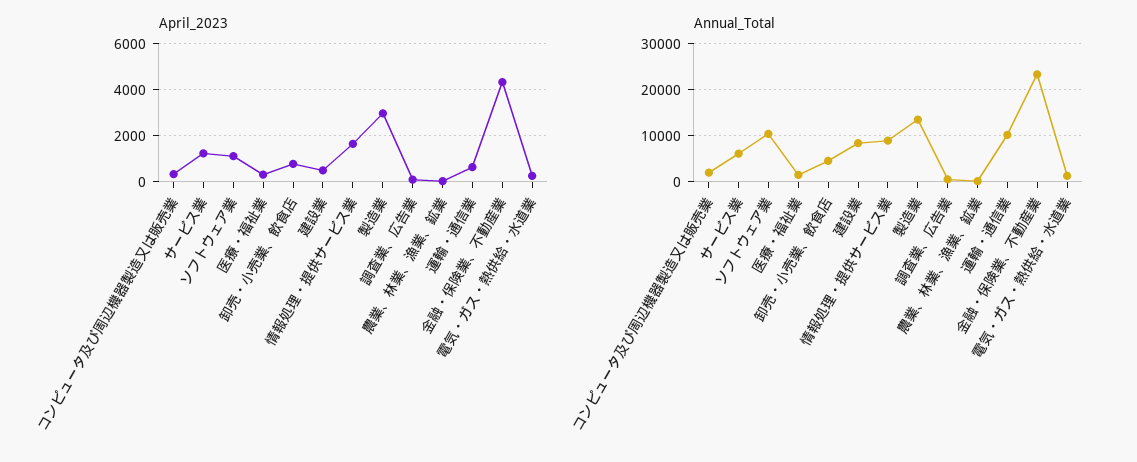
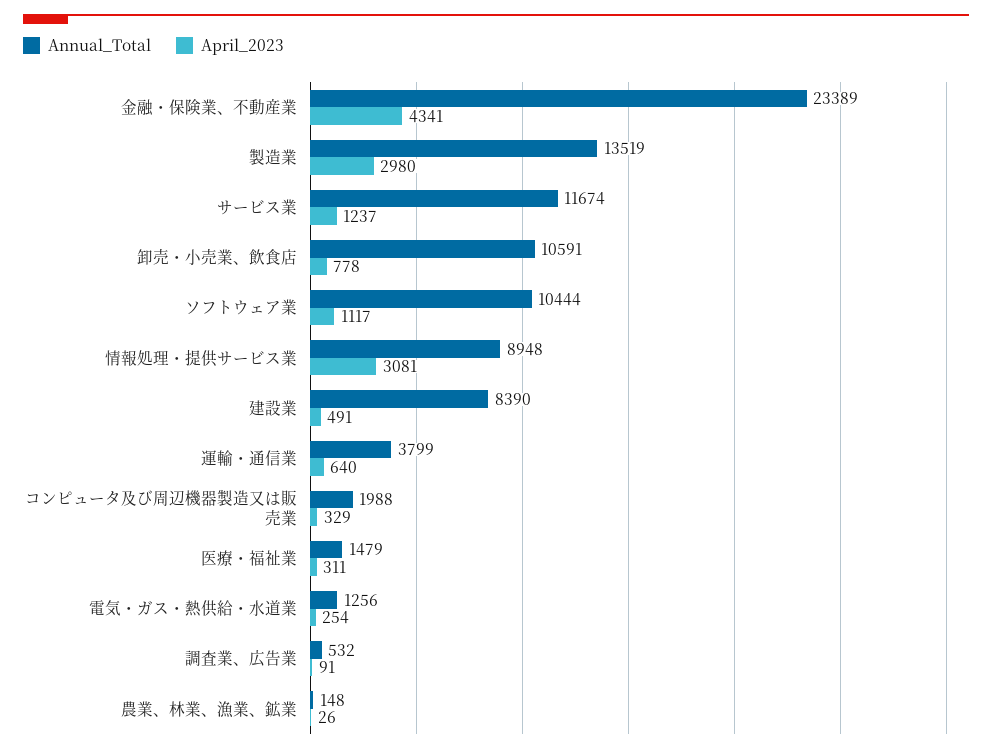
  {
    "April_2023": {
      "コンピュータ及び周辺機器製造又は販売業": 329,
      "サービス業": 1237,
      "ソフトウェア業": 1117,
      "医療・福祉業": 311,
      "卸売・小売業、飲食店": 778,
      "建設業": 491,
-     "情報処理・提供サービス業": 1500,
+     "情報処理・提供サービス業": 3081,
      "製造業": 2980,
      "調査業、広告業": 91,
      "農業、林業、漁業、鉱業": 26,
      "運輸・通信業": 640,
      "金融・保険業、不動産業": 4341,
      "電気・ガス・熱供給・水道業": 254
    },
    "Annual_Total": {
      "コンピュータ及び周辺機器製造又は販売業": 1988,
-     "サービス業": 6000,
+     "サービス業": 11674,
      "ソフトウェア業": 10444,
      "医療・福祉業": 1479,
-     "卸売・小売業、飲食店": 4000,
+     "卸売・小売業、飲食店": 10591,
      "建設業": 8390,
      "情報処理・提供サービス業": 8948,
      "製造業": 13519,
      "調査業、広告業": 532,
      "農業、林業、漁業、鉱業": 148,
-     "運輸・通信業": 10000,
+     "運輸・通信業": 3799,
      "金融・保険業、不動産業": 23389,
      "電気・ガス・熱供給・水道業": 1256
    }
  }

